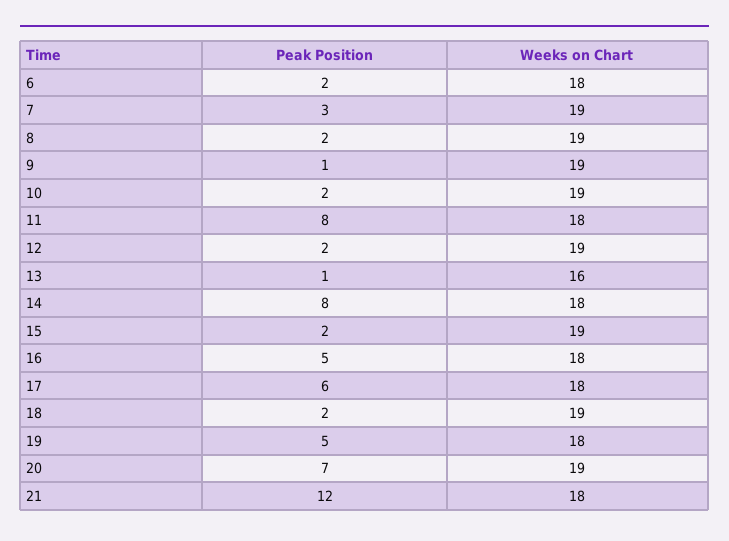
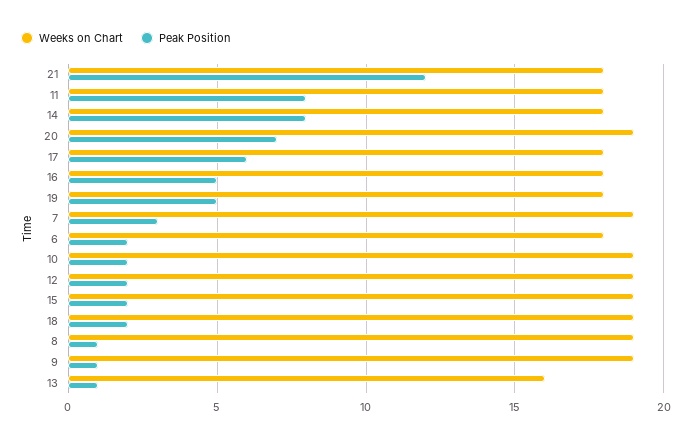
  {
    "Peak Position": {
      "6": 2,
      "7": 3,
-     "8": 2,
+     "8": 1,
      "9": 1,
      "10": 2,
      "11": 8,
      "12": 2,
      "13": 1,
      "14": 8,
      "15": 2,
      "16": 5,
      "17": 6,
      "18": 2,
      "19": 5,
      "20": 7,
      "21": 12
    },
    "Weeks on Chart": {
      "6": 18,
      "7": 19,
      "8": 19,
      "9": 19,
      "10": 19,
      "11": 18,
      "12": 19,
      "13": 16,
      "14": 18,
      "15": 19,
      "16": 18,
      "17": 18,
      "18": 19,
      "19": 18,
      "20": 19,
      "21": 18
    }
  }

